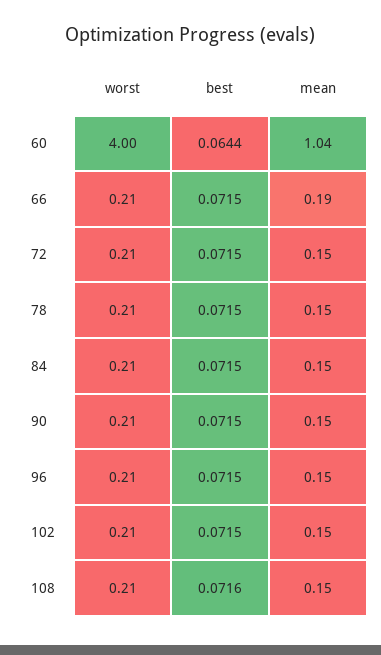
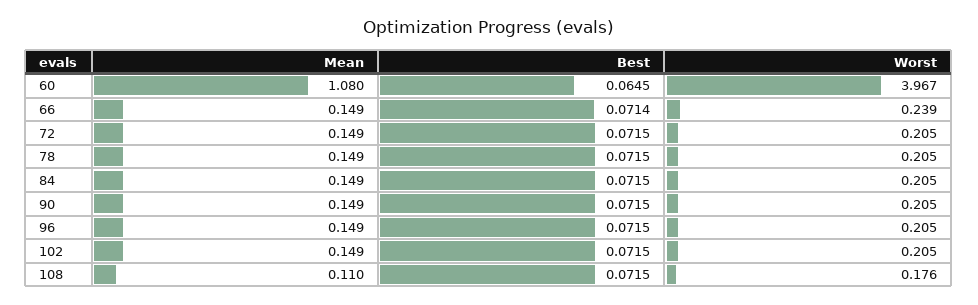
  {
    "worst": {
-     "60": 4,
+     "60": 3.967,
-     "66": 0.21,
+     "66": 0.239,
      "72": 0.205,
      "78": 0.205,
      "84": 0.205,
      "90": 0.205,
      "96": 0.205,
      "102": 0.205,
-     "108": 0.21
+     "108": 0.176
    },
    "best": {
-     "60": 0.0644,
+     "60": 0.0645,
-     "66": 0.0715,
+     "66": 0.0714,
      "72": 0.0715,
      "78": 0.0715,
      "84": 0.0715,
      "90": 0.0715,
      "96": 0.0715,
      "102": 0.0715,
-     "108": 0.0716
+     "108": 0.0715
    },
    "mean": {
-     "60": 1.04,
+     "60": 1.08,
-     "66": 0.19,
+     "66": 0.149,
      "72": 0.149,
      "78": 0.149,
      "84": 0.149,
      "90": 0.149,
      "96": 0.149,
      "102": 0.149,
-     "108": 0.15
+     "108": 0.11
    }
  }

